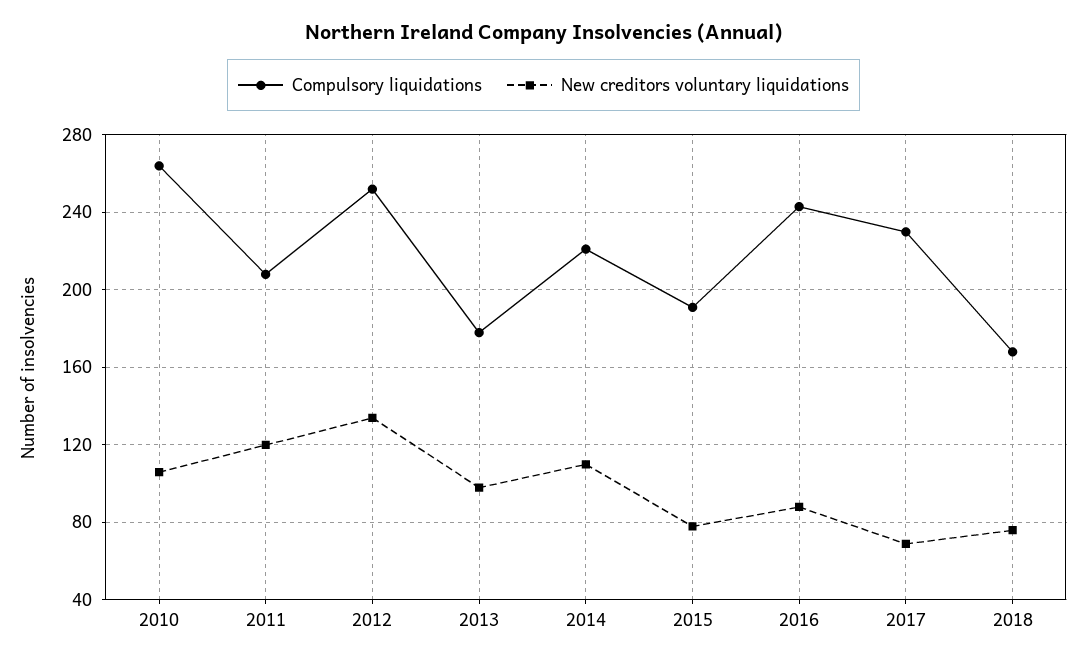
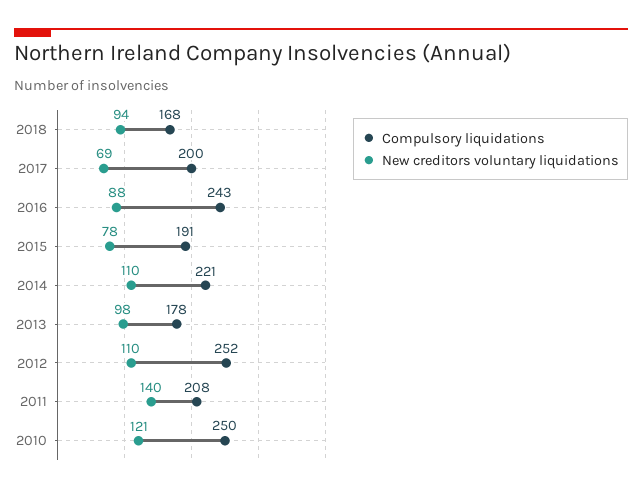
  {
    "Compulsory liquidations": {
-     "2010": 265,
+     "2010": 250,
      "2011": 208,
      "2012": 252,
      "2013": 178,
      "2014": 221,
      "2015": 191,
      "2016": 243,
-     "2017": 230,
+     "2017": 200,
      "2018": 168
    },
    "New creditors voluntary liquidations": {
-     "2010": 105,
+     "2010": 121,
-     "2011": 120,
+     "2011": 140,
-     "2012": 135,
+     "2012": 110,
      "2013": 98,
      "2014": 110,
      "2015": 78,
      "2016": 88,
      "2017": 69,
-     "2018": 75
+     "2018": 94
    }
  }

